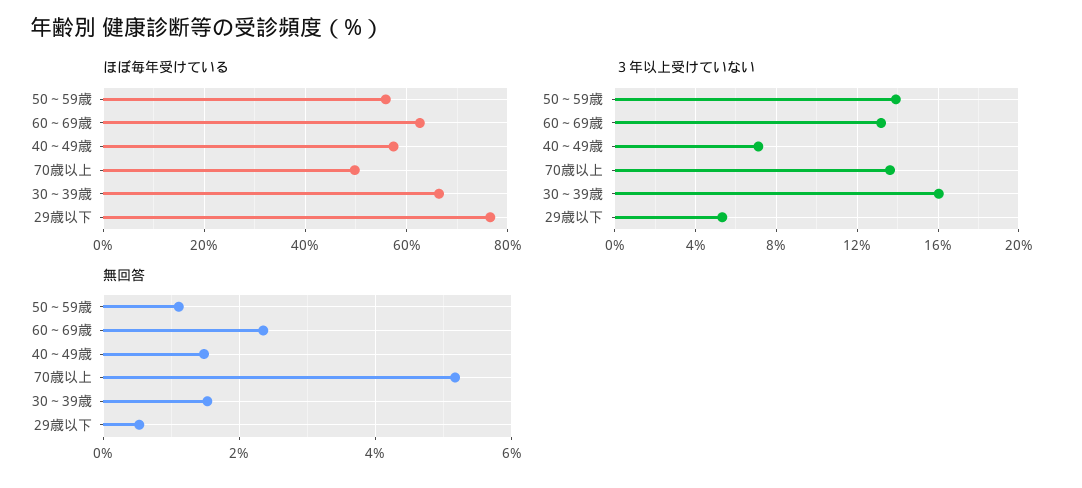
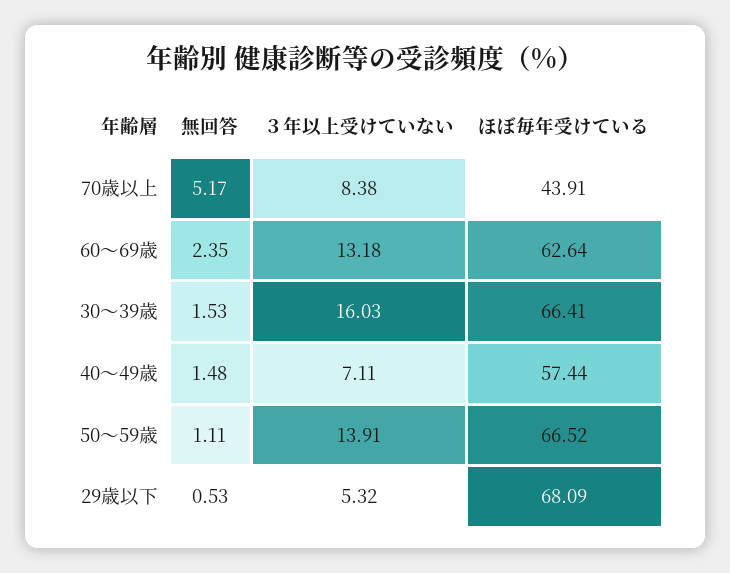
  {
    "ほぼ毎年受けている": {
-     "50～59歳": 56,
+     "50～59歳": 66.52,
      "60～69歳": 62.64,
      "40～49歳": 57.44,
-     "70歳以上": 50,
+     "70歳以上": 43.91,
      "30～39歳": 66.41,
-     "29歳以下": 76
+     "29歳以下": 68.09
    },
    "３年以上受けていない": {
      "50～59歳": 13.91,
      "60～69歳": 13.18,
      "40～49歳": 7.11,
-     "70歳以上": 13.5,
+     "70歳以上": 8.38,
      "30～39歳": 16.03,
      "29歳以下": 5.32
    },
    "無回答": {
      "50～59歳": 1.11,
      "60～69歳": 2.35,
      "40～49歳": 1.48,
      "70歳以上": 5.17,
      "30～39歳": 1.53,
      "29歳以下": 0.53
    }
  }

